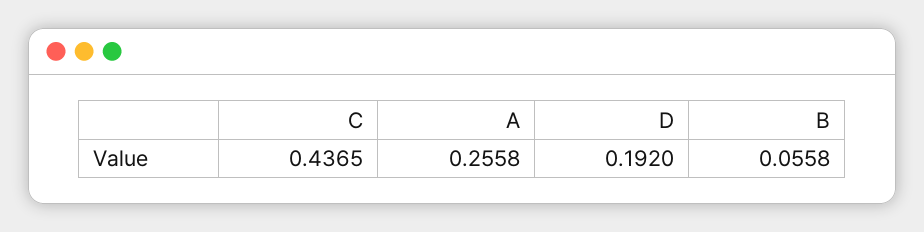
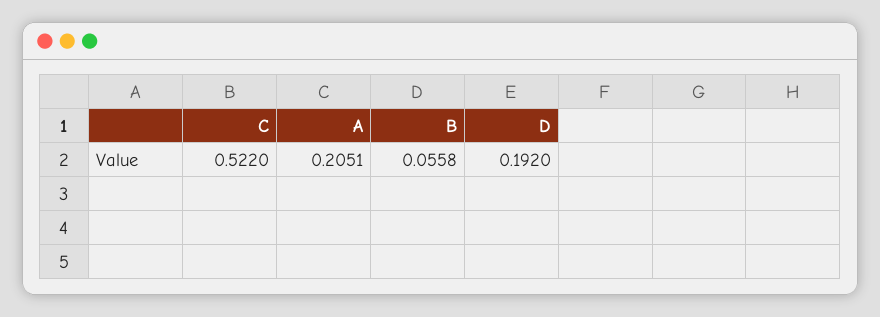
  {
-   "C": 0.4365,
+   "C": 0.522,
-   "A": 0.2558,
+   "A": 0.2051,
    "D": 0.192,
    "B": 0.0558
  }

